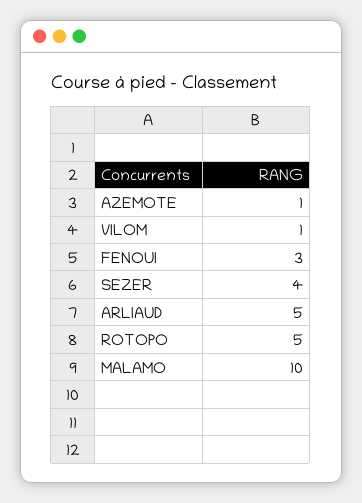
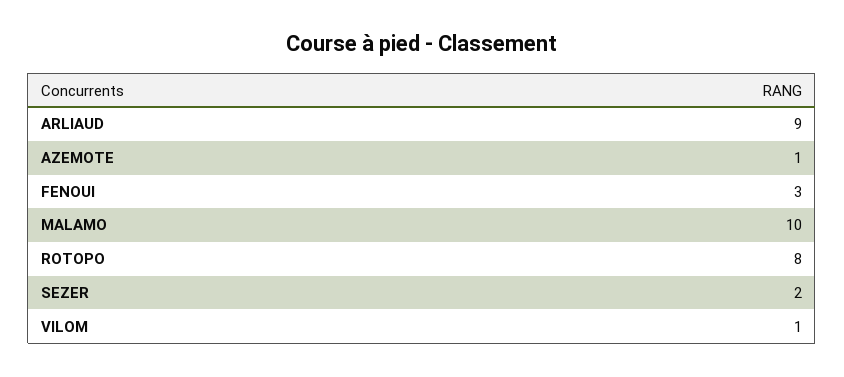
  {
    "AZEMOTE": 1,
    "VILOM": 1,
    "FENOUI": 3,
-   "SEZER": 4,
+   "SEZER": 2,
-   "ARLIAUD": 5,
+   "ARLIAUD": 9,
-   "ROTOPO": 5,
+   "ROTOPO": 8,
    "MALAMO": 10
  }

